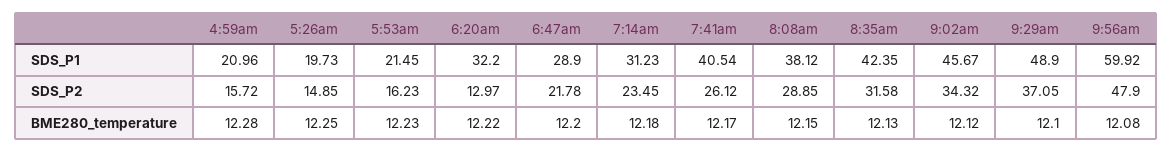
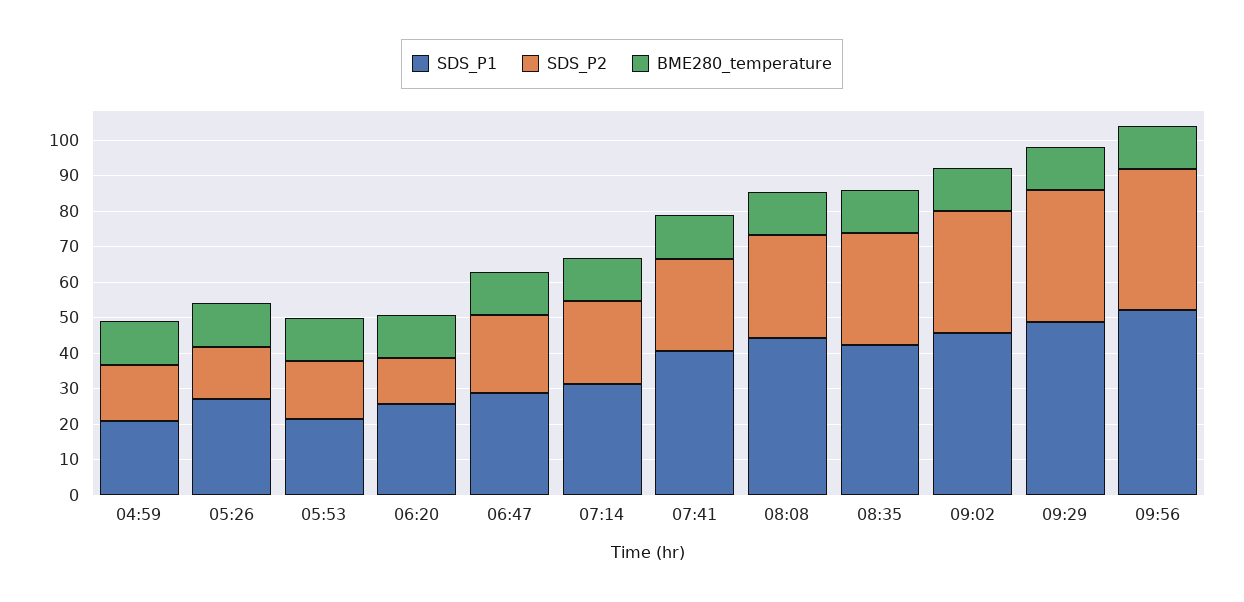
  {
    "SDS_P1": {
      "4:59am": 20.96,
-     "5:26am": 19.73,
+     "5:26am": 27.5,
      "5:53am": 21.45,
-     "6:20am": 32.2,
+     "6:20am": 25,
      "6:47am": 28.9,
      "7:14am": 31.23,
      "7:41am": 40.54,
-     "8:08am": 38.12,
+     "8:08am": 45,
      "8:35am": 42.35,
      "9:02am": 45.67,
      "9:29am": 48.9,
-     "9:56am": 59.92
+     "9:56am": 52.5
    },
    "SDS_P2": {
      "4:59am": 15.72,
      "5:26am": 14.85,
      "5:53am": 16.23,
      "6:20am": 12.97,
      "6:47am": 21.78,
      "7:14am": 23.45,
      "7:41am": 26.12,
      "8:08am": 28.85,
      "8:35am": 31.58,
      "9:02am": 34.32,
      "9:29am": 37.05,
-     "9:56am": 47.9
+     "9:56am": 40
    },
    "BME280_temperature": {
      "4:59am": 12.28,
      "5:26am": 12.25,
      "5:53am": 12.23,
      "6:20am": 12.22,
      "6:47am": 12.2,
      "7:14am": 12.18,
      "7:41am": 12.17,
      "8:08am": 12.15,
      "8:35am": 12.13,
      "9:02am": 12.12,
      "9:29am": 12.1,
      "9:56am": 12.08
    }
  }

